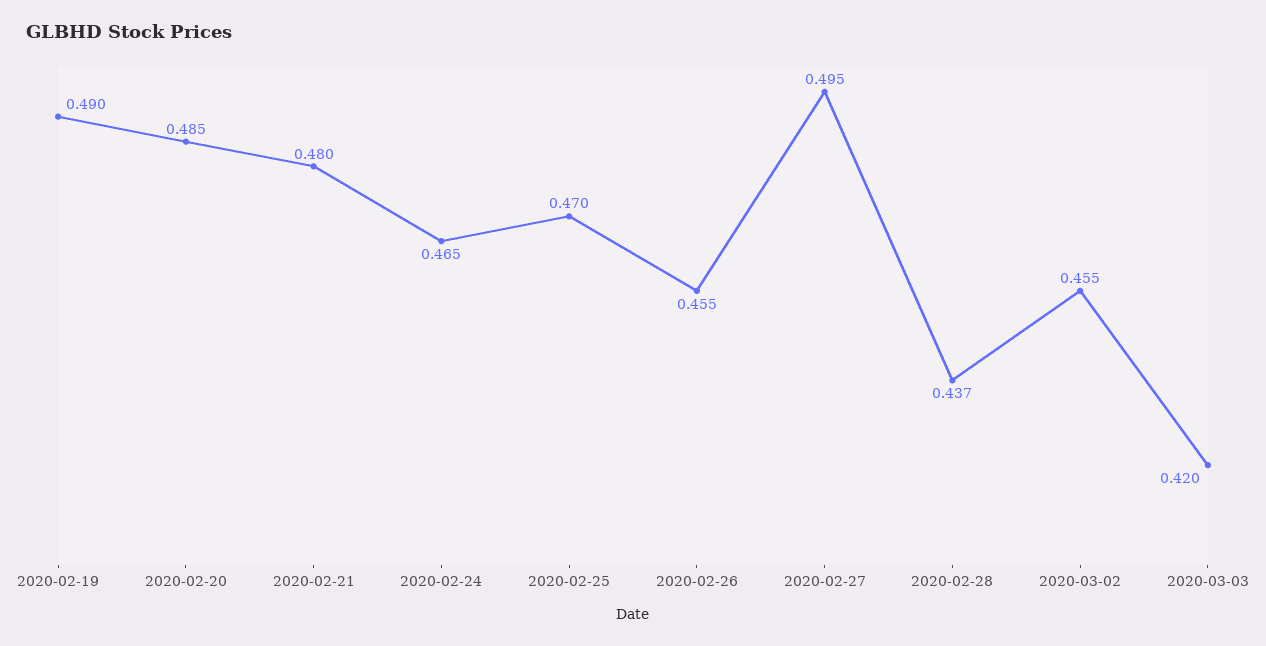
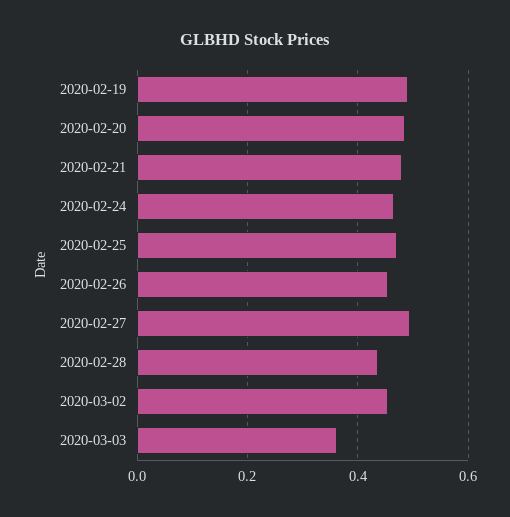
  {
    "2020-02-19": 0.49,
    "2020-02-20": 0.485,
    "2020-02-21": 0.48,
    "2020-02-24": 0.465,
    "2020-02-25": 0.47,
    "2020-02-26": 0.455,
    "2020-02-27": 0.495,
    "2020-02-28": 0.437,
    "2020-03-02": 0.455,
-   "2020-03-03": 0.42
+   "2020-03-03": 0.36
  }

